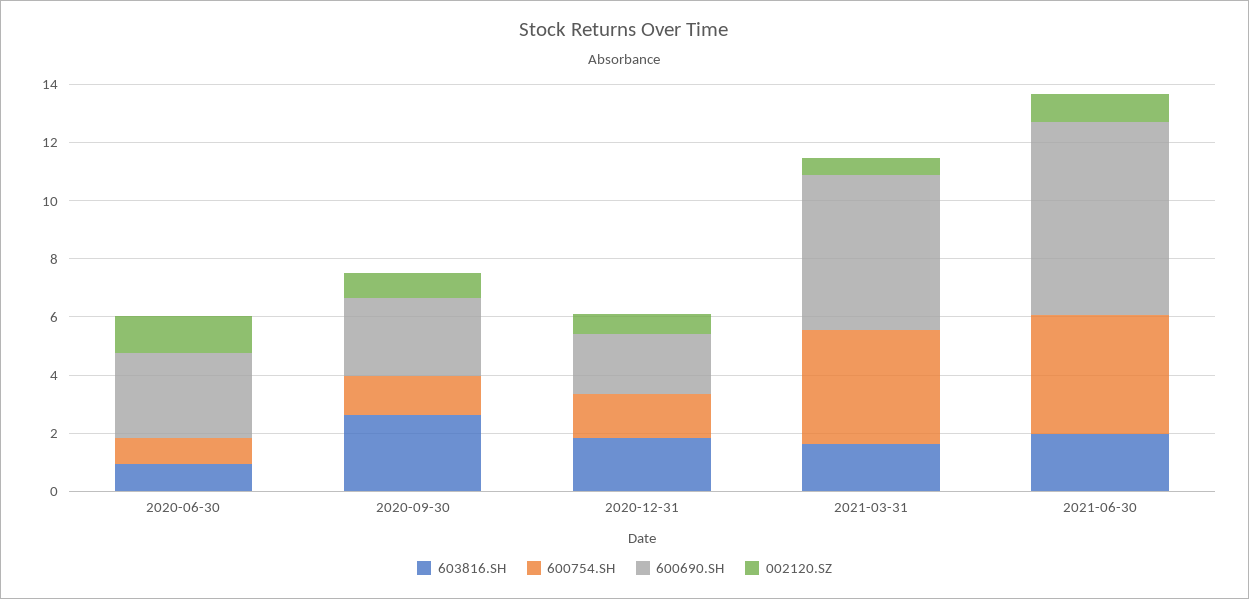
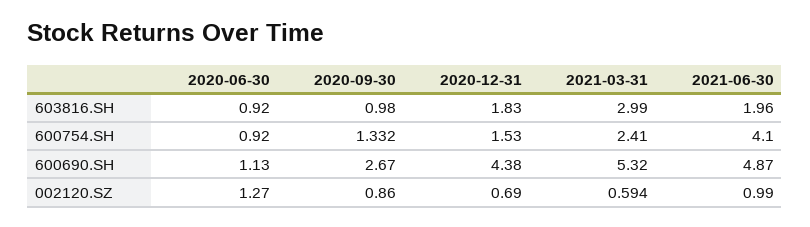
  {
    "603816.SH": {
      "2020-06-30": 0.92,
-     "2020-09-30": 2.5,
+     "2020-09-30": 0.98,
      "2020-12-31": 1.83,
-     "2021-03-31": 1.5,
+     "2021-03-31": 2.99,
      "2021-06-30": 1.96
    },
    "600754.SH": {
      "2020-06-30": 0.92,
      "2020-09-30": 1.332,
      "2020-12-31": 1.53,
-     "2021-03-31": 4,
+     "2021-03-31": 2.41,
      "2021-06-30": 4.1
    },
    "600690.SH": {
-     "2020-06-30": 3,
+     "2020-06-30": 1.13,
      "2020-09-30": 2.67,
-     "2020-12-31": 2,
+     "2020-12-31": 4.38,
      "2021-03-31": 5.32,
-     "2021-06-30": 6.5
+     "2021-06-30": 4.87
    },
    "002120.SZ": {
      "2020-06-30": 1.27,
      "2020-09-30": 0.86,
      "2020-12-31": 0.69,
      "2021-03-31": 0.594,
      "2021-06-30": 0.99
    }
  }

